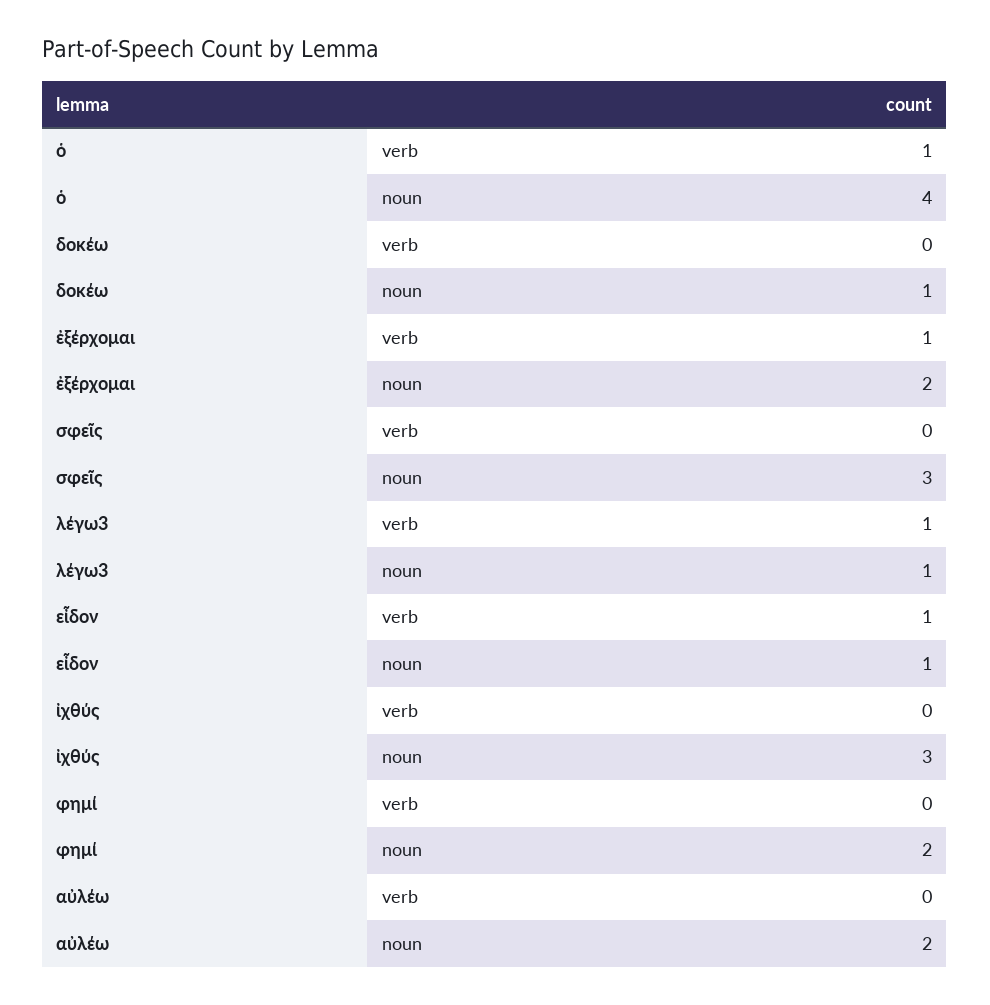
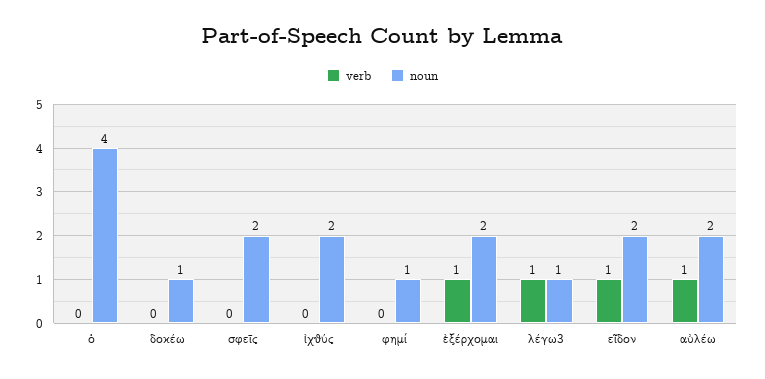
  {
    "verb": {
-     "ὁ": 1,
+     "ὁ": 0,
      "δοκέω": 0,
      "ἐξέρχομαι": 1,
      "σφεῖς": 0,
      "λέγω3": 1,
      "εἶδον": 1,
      "ἰχθύς": 0,
      "φημί": 0,
-     "αὐλέω": 0
+     "αὐλέω": 1
    },
    "noun": {
      "ὁ": 4,
      "δοκέω": 1,
      "ἐξέρχομαι": 2,
-     "σφεῖς": 3,
+     "σφεῖς": 2,
      "λέγω3": 1,
-     "εἶδον": 1,
+     "εἶδον": 2,
-     "ἰχθύς": 3,
+     "ἰχθύς": 2,
-     "φημί": 2,
+     "φημί": 1,
      "αὐλέω": 2
    }
  }

